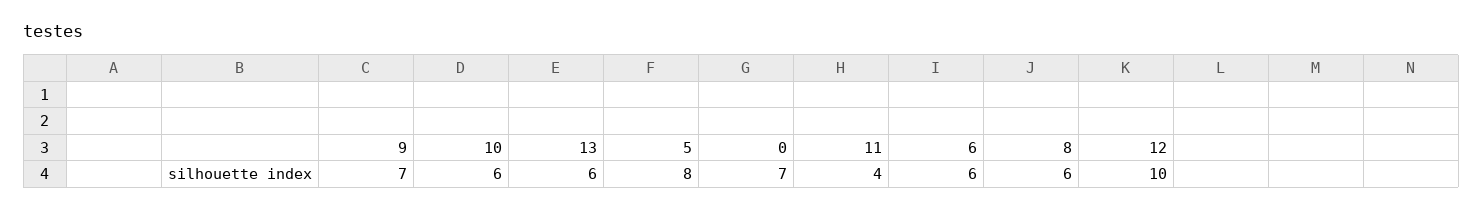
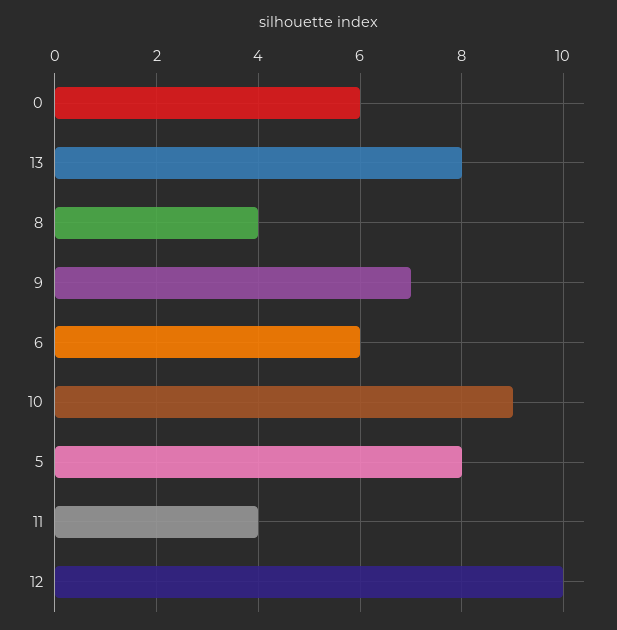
  {
    "9": 7,
-   "10": 6,
+   "10": 9,
-   "13": 6,
+   "13": 8,
    "5": 8,
-   "0": 7,
+   "0": 6,
    "11": 4,
    "6": 6,
-   "8": 6,
+   "8": 4,
    "12": 10
  }

